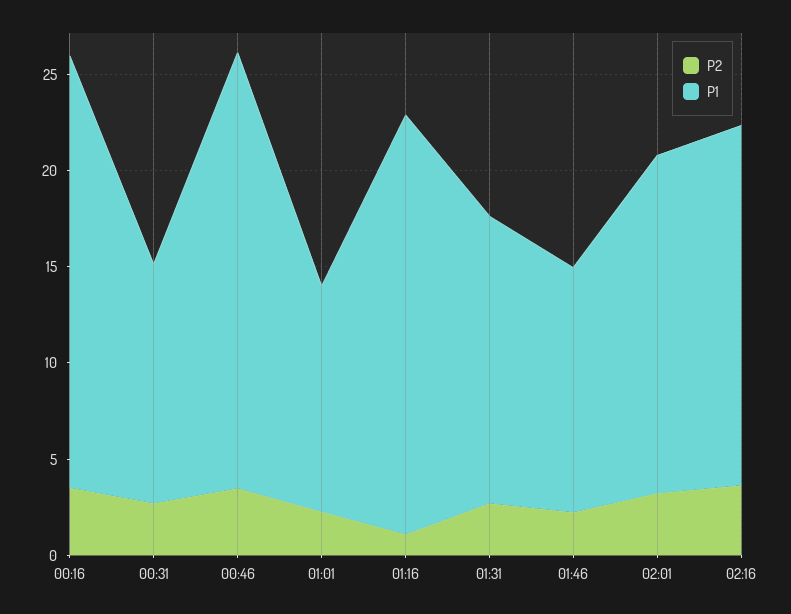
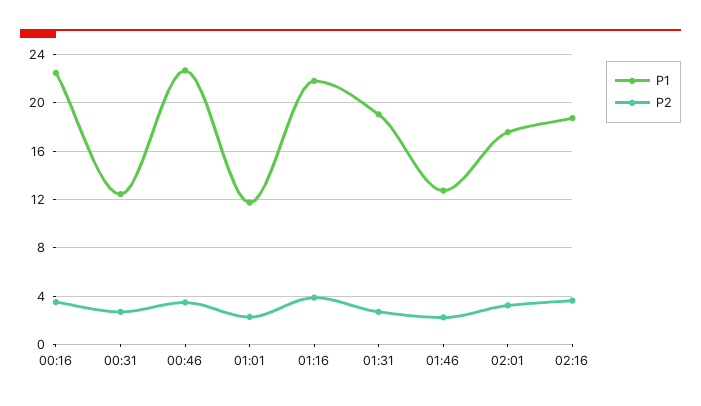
  {
    "P2": {
      "00:16": 3.5,
      "00:31": 2.5,
      "00:46": 3.5,
      "01:01": 2.5,
-     "01:16": 1,
+     "01:16": 4,
      "01:31": 2.5,
      "01:46": 2,
      "02:01": 3,
      "02:16": 3.5
    },
    "P1": {
      "00:16": 22.5,
      "00:31": 12.5,
      "00:46": 22.5,
      "01:01": 11.5,
      "01:16": 22,
-     "01:31": 15,
+     "01:31": 19,
      "01:46": 12.5,
      "02:01": 17.5,
      "02:16": 18.5
    }
  }

